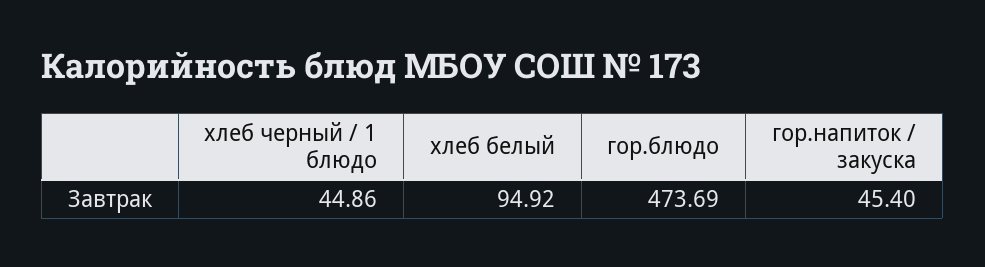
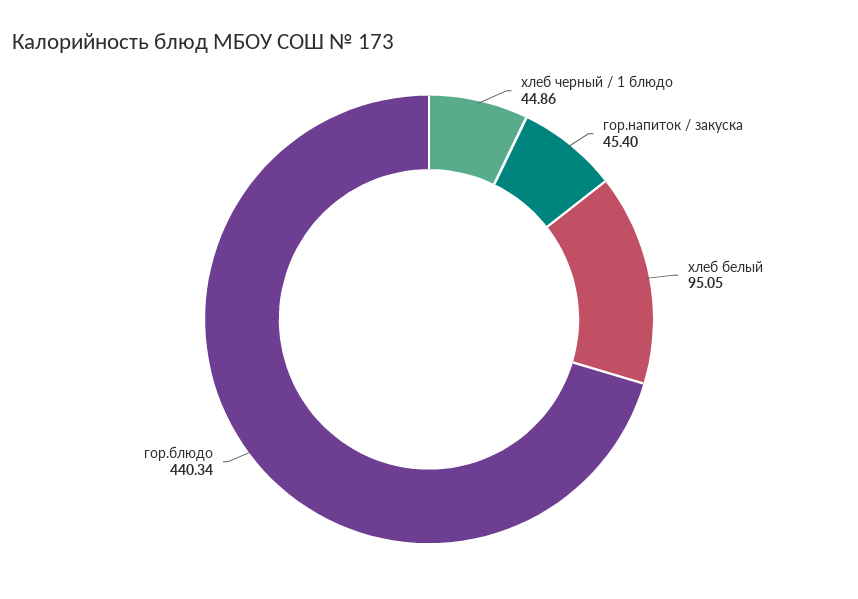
  {
    "хлеб черный / 1 блюдо": 44.86,
-   "хлеб белый": 94.92,
+   "хлеб белый": 95.05,
-   "гор.блюдо": 473.69,
+   "гор.блюдо": 440.34,
    "гор.напиток / закуска": 45.4
  }

